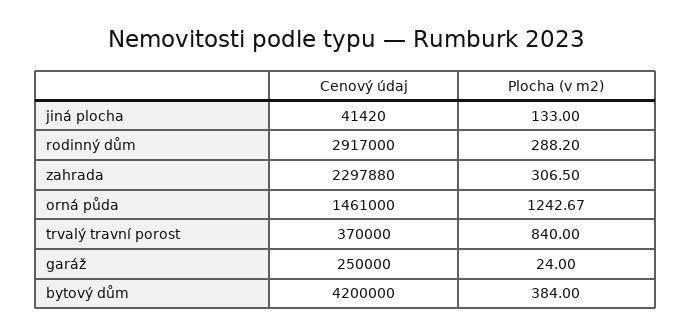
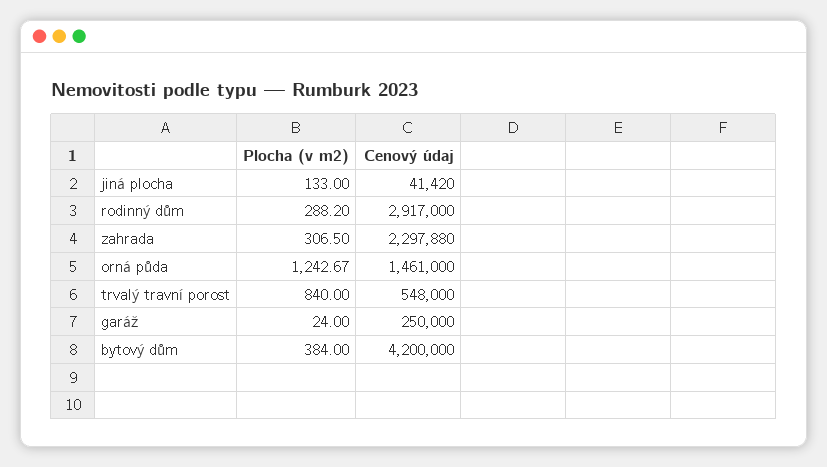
  {
    "Cenový údaj": {
      "jiná plocha": 41420,
      "rodinný dům": 2917000,
      "zahrada": 2297880,
      "orná půda": 1461000,
-     "trvalý travní porost": 370000,
+     "trvalý travní porost": 548000,
      "garáž": 250000,
      "bytový dům": 4200000
    },
    "Plocha (v m2)": {
      "jiná plocha": 133,
      "rodinný dům": 288.2,
      "zahrada": 306.5,
      "orná půda": 1242.67,
      "trvalý travní porost": 840,
      "garáž": 24,
      "bytový dům": 384
    }
  }

